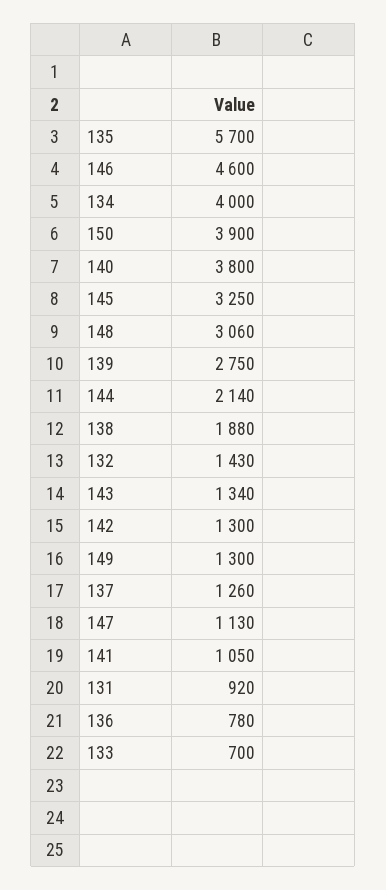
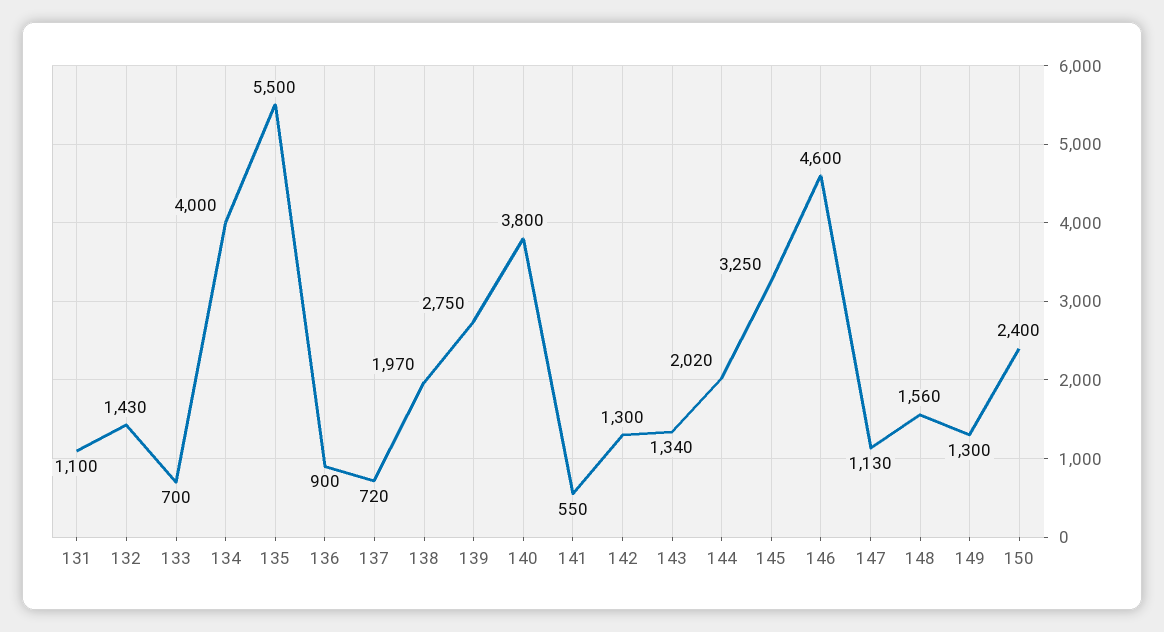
  {
-   "135": 5700,
+   "135": 5500,
    "146": 4600,
    "134": 4000,
-   "150": 3900,
+   "150": 2400,
    "140": 3800,
    "145": 3250,
-   "148": 3060,
+   "148": 1560,
    "139": 2750,
-   "144": 2140,
+   "144": 2020,
-   "138": 1880,
+   "138": 1970,
    "132": 1430,
    "143": 1340,
    "142": 1300,
    "149": 1300,
-   "137": 1260,
+   "137": 720,
    "147": 1130,
-   "141": 1050,
+   "141": 550,
-   "131": 920,
+   "131": 1100,
-   "136": 780,
+   "136": 900,
    "133": 700
  }

